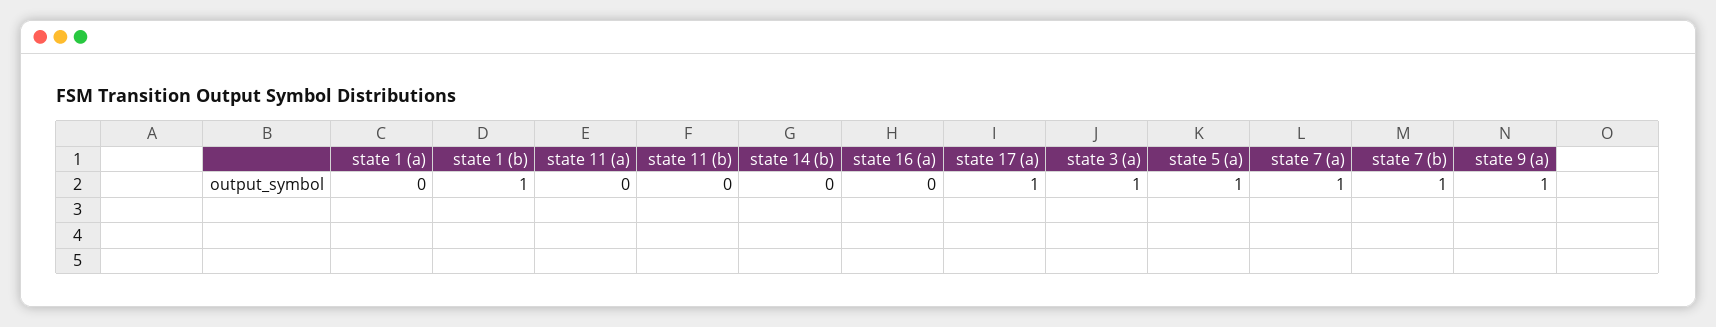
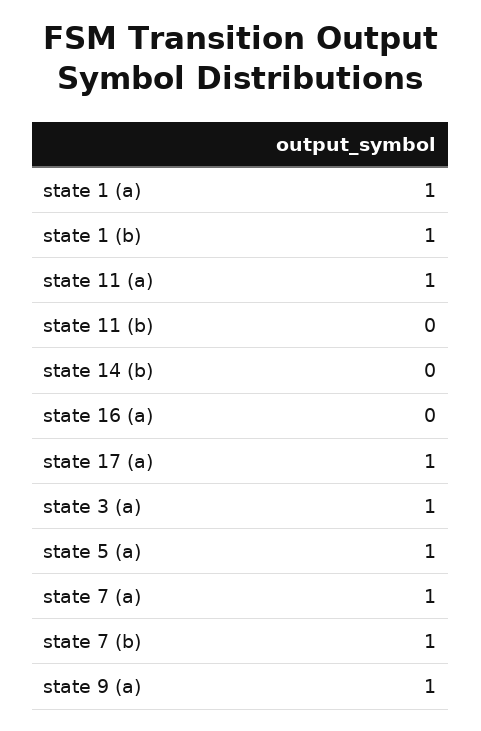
  {
-   "state 1 (a)": 0,
+   "state 1 (a)": 1,
    "state 1 (b)": 1,
-   "state 11 (a)": 0,
+   "state 11 (a)": 1,
    "state 11 (b)": 0,
    "state 14 (b)": 0,
    "state 16 (a)": 0,
    "state 17 (a)": 1,
    "state 3 (a)": 1,
    "state 5 (a)": 1,
    "state 7 (a)": 1,
    "state 7 (b)": 1,
    "state 9 (a)": 1
  }

